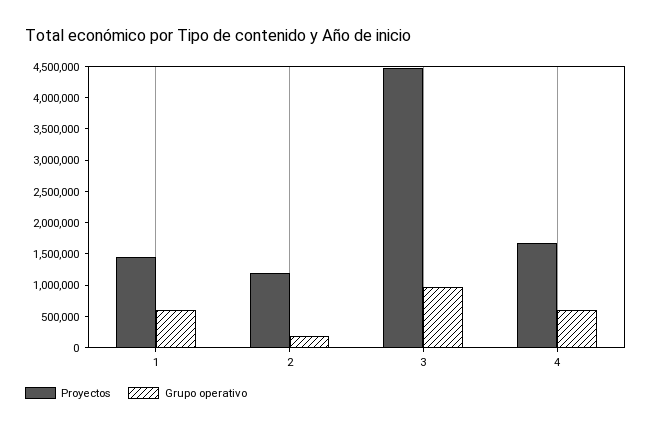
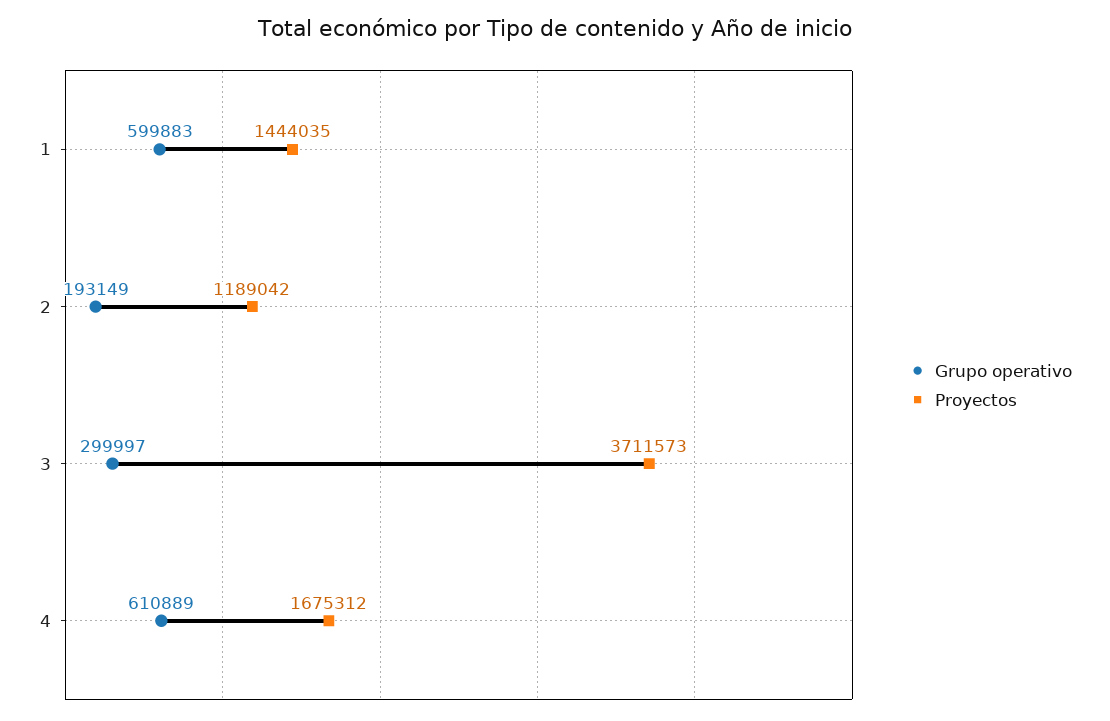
  {
    "Proyectos": {
      "1": 1444035,
      "2": 1189042,
-     "3": 4500000,
+     "3": 3711573,
      "4": 1675312
    },
    "Grupo operativo": {
      "1": 599883,
      "2": 193149,
-     "3": 1000000,
+     "3": 299997,
      "4": 610889
    }
  }

